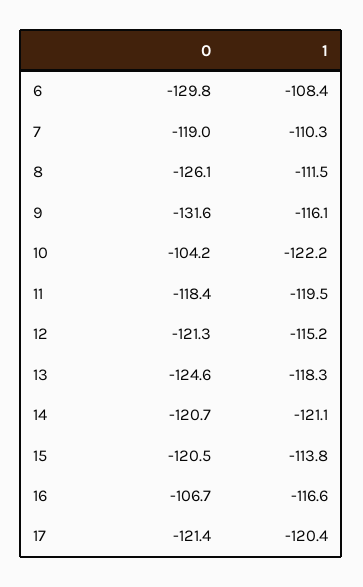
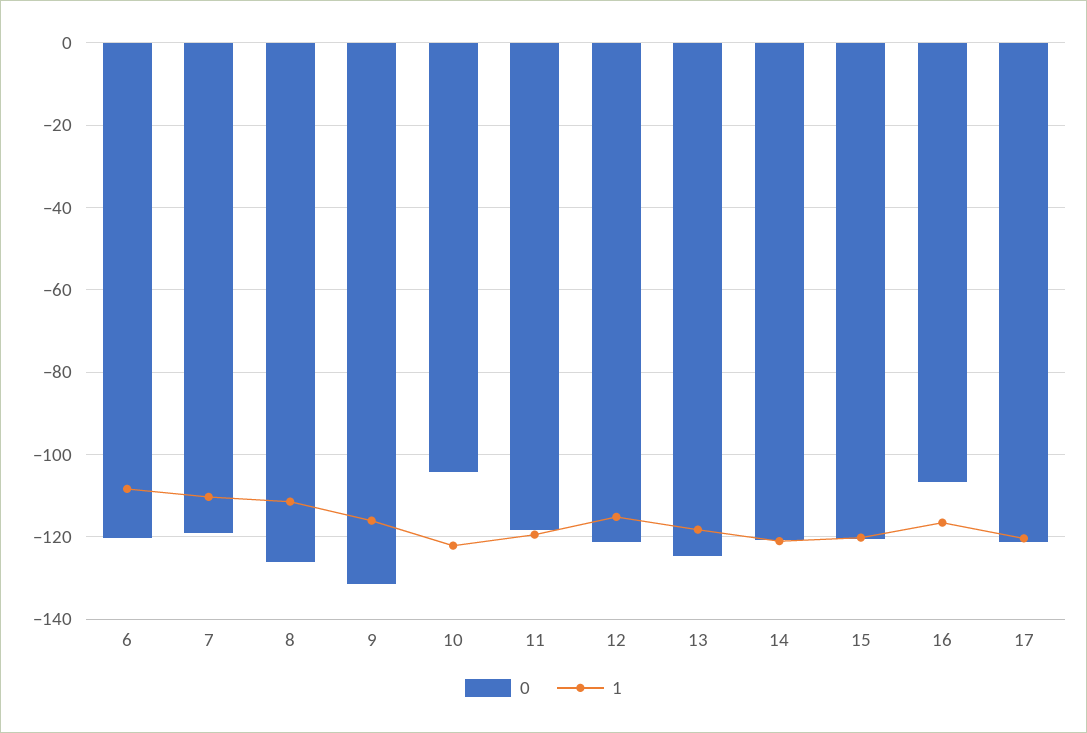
  {
    "0": {
-     "6": -129.8,
+     "6": -120,
      "7": -119,
      "8": -126.1,
      "9": -131.6,
      "10": -104.2,
      "11": -118.4,
      "12": -121.3,
      "13": -124.6,
      "14": -120.7,
      "15": -120.5,
      "16": -106.7,
      "17": -121.4
    },
    "1": {
      "6": -108.4,
      "7": -110.3,
      "8": -111.5,
      "9": -116.1,
      "10": -122.2,
      "11": -119.5,
      "12": -115.2,
      "13": -118.3,
      "14": -121.1,
-     "15": -113.8,
+     "15": -120,
      "16": -116.6,
      "17": -120.4
    }
  }

